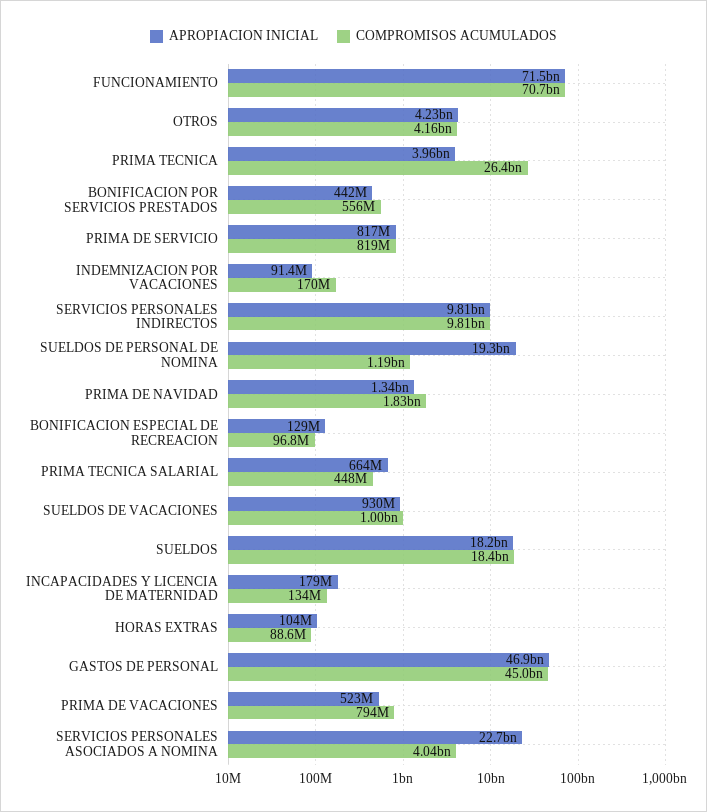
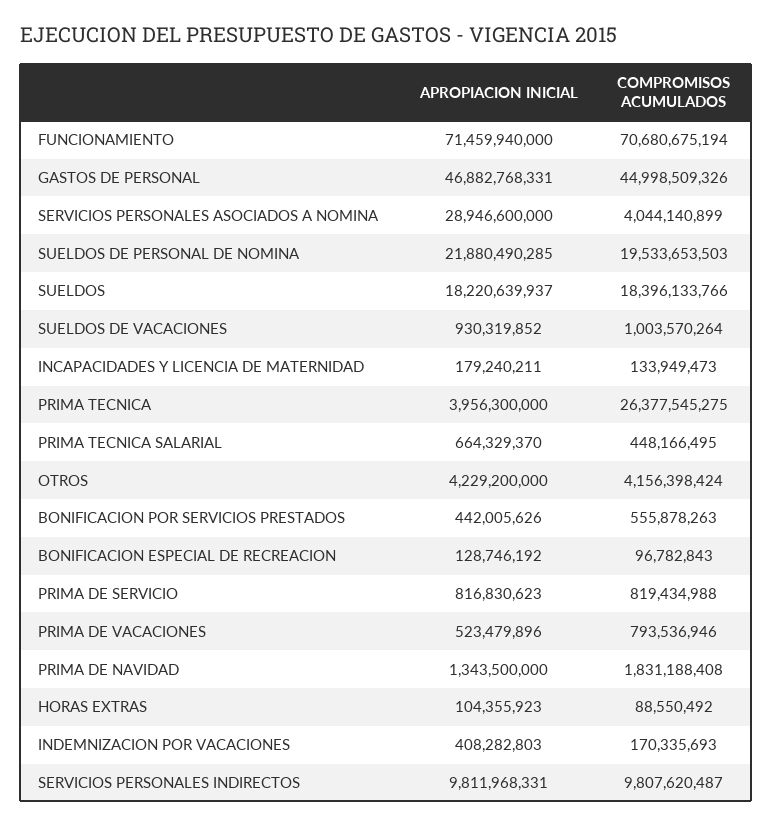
  {
    "APROPIACION INICIAL": {
      "FUNCIONAMIENTO": 71459940000,
      "OTROS": 4229200000,
      "PRIMA TECNICA": 3956300000,
      "BONIFICACION POR SERVICIOS PRESTADOS": 442005626,
      "PRIMA DE SERVICIO": 816830623,
-     "INDEMNIZACION POR VACACIONES": 91400000,
+     "INDEMNIZACION POR VACACIONES": 408282803,
      "SERVICIOS PERSONALES INDIRECTOS": 9811968331,
-     "SUELDOS DE PERSONAL DE NOMINA": 19300000000,
+     "SUELDOS DE PERSONAL DE NOMINA": 21880490285,
      "PRIMA DE NAVIDAD": 1343500000,
      "BONIFICACION ESPECIAL DE RECREACION": 128746192,
      "PRIMA TECNICA SALARIAL": 664329370,
      "SUELDOS DE VACACIONES": 930319852,
      "SUELDOS": 18220639937,
      "INCAPACIDADES Y LICENCIA DE MATERNIDAD": 179240211,
      "HORAS EXTRAS": 104355923,
      "GASTOS DE PERSONAL": 46882768331,
      "PRIMA DE VACACIONES": 523479896,
-     "SERVICIOS PERSONALES ASOCIADOS A NOMINA": 22700000000
+     "SERVICIOS PERSONALES ASOCIADOS A NOMINA": 28946600000
    },
    "COMPROMISOS ACUMULADOS": {
      "FUNCIONAMIENTO": 70680675194,
      "OTROS": 4156398424,
      "PRIMA TECNICA": 26377545275,
      "BONIFICACION POR SERVICIOS PRESTADOS": 555878263,
      "PRIMA DE SERVICIO": 819434988,
      "INDEMNIZACION POR VACACIONES": 170335693,
      "SERVICIOS PERSONALES INDIRECTOS": 9807620487,
-     "SUELDOS DE PERSONAL DE NOMINA": 1190000000,
+     "SUELDOS DE PERSONAL DE NOMINA": 19533653503,
      "PRIMA DE NAVIDAD": 1831188408,
      "BONIFICACION ESPECIAL DE RECREACION": 96782843,
      "PRIMA TECNICA SALARIAL": 448166495,
      "SUELDOS DE VACACIONES": 1003570264,
      "SUELDOS": 18396133766,
      "INCAPACIDADES Y LICENCIA DE MATERNIDAD": 133949473,
      "HORAS EXTRAS": 88550492,
      "GASTOS DE PERSONAL": 44998509326,
      "PRIMA DE VACACIONES": 793536946,
      "SERVICIOS PERSONALES ASOCIADOS A NOMINA": 4044140899
    }
  }

